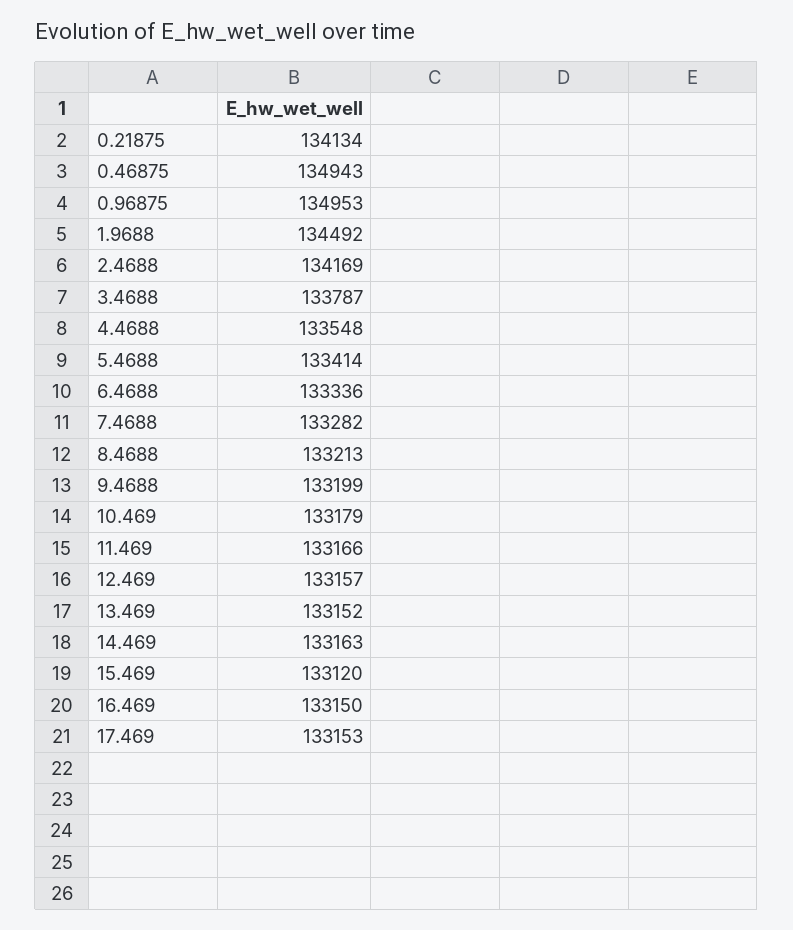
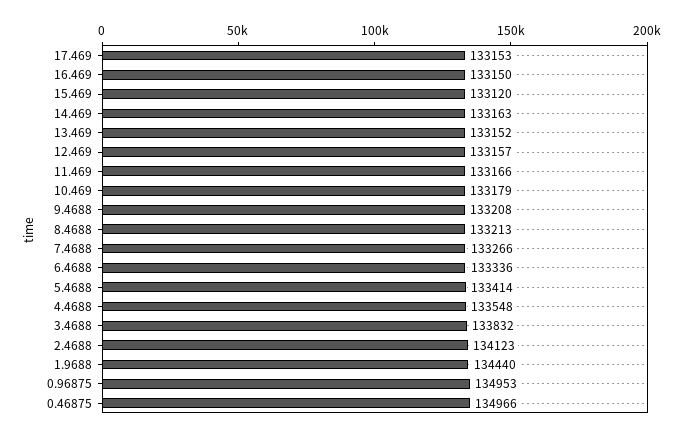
  {
-   "0.21875": 134134,
-   "0.46875": 134943,
+   "0.46875": 134966,
    "0.96875": 134953,
-   "1.9688": 134492,
+   "1.9688": 134440,
-   "2.4688": 134169,
+   "2.4688": 134123,
-   "3.4688": 133787,
+   "3.4688": 133832,
    "4.4688": 133548,
    "5.4688": 133414,
    "6.4688": 133336,
-   "7.4688": 133282,
+   "7.4688": 133266,
    "8.4688": 133213,
-   "9.4688": 133199,
+   "9.4688": 133208,
    "10.469": 133179,
    "11.469": 133166,
    "12.469": 133157,
    "13.469": 133152,
    "14.469": 133163,
    "15.469": 133120,
    "16.469": 133150,
    "17.469": 133153
  }

